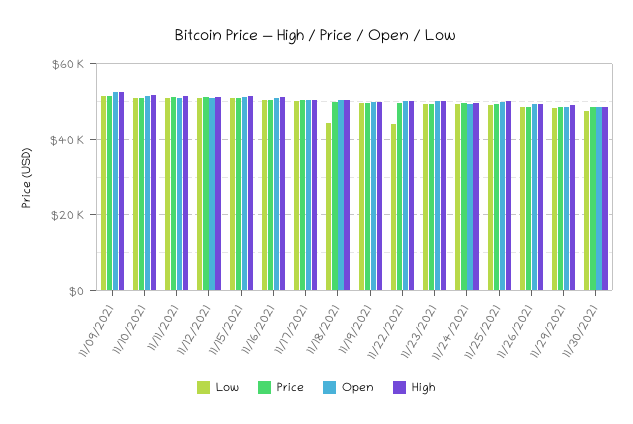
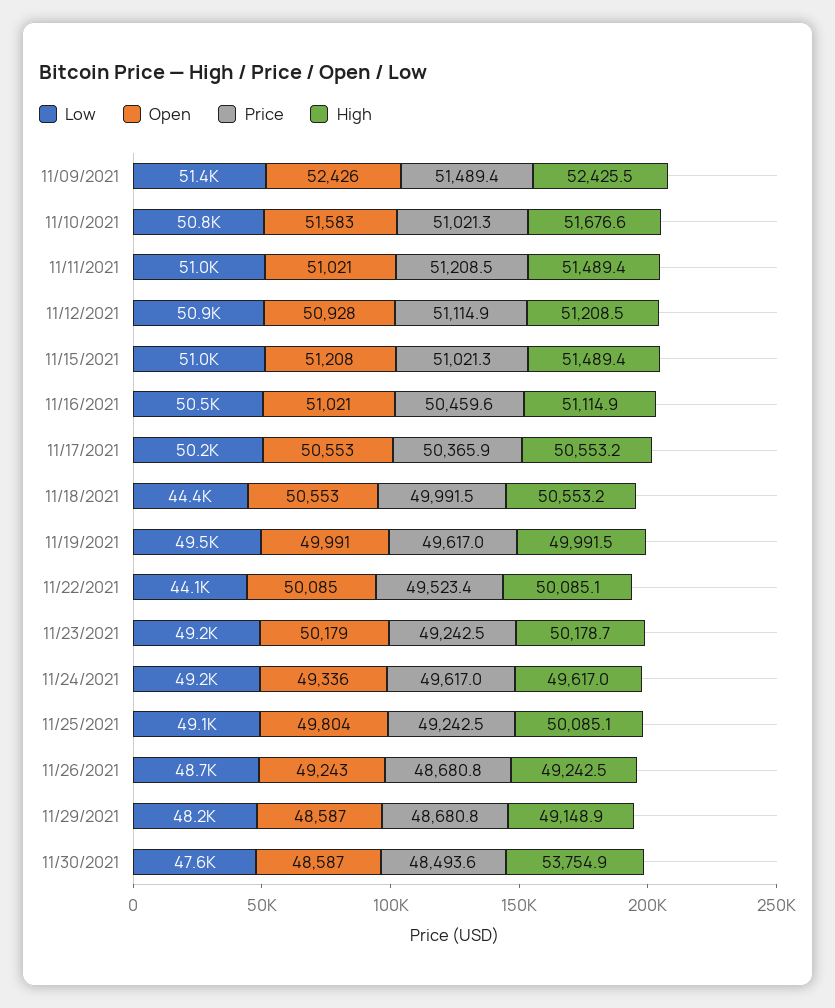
  {
    "Low": {
      "11/09/2021": 51400,
      "11/10/2021": 50800,
      "11/11/2021": 51000,
      "11/12/2021": 50900,
      "11/15/2021": 51000,
      "11/16/2021": 50500,
      "11/17/2021": 50200,
      "11/18/2021": 44400,
      "11/19/2021": 49500,
      "11/22/2021": 44100,
      "11/23/2021": 49200,
      "11/24/2021": 49200,
      "11/25/2021": 49100,
      "11/26/2021": 48700,
      "11/29/2021": 48200,
      "11/30/2021": 47600
    },
    "Price": {
      "11/09/2021": 51489.4,
      "11/10/2021": 51021.3,
      "11/11/2021": 51208.5,
      "11/12/2021": 51114.9,
      "11/15/2021": 51021.3,
      "11/16/2021": 50459.6,
      "11/17/2021": 50365.9,
      "11/18/2021": 49991.5,
      "11/19/2021": 49617,
      "11/22/2021": 49523.4,
      "11/23/2021": 49242.5,
      "11/24/2021": 49617,
      "11/25/2021": 49242.5,
      "11/26/2021": 48680.8,
      "11/29/2021": 48680.8,
      "11/30/2021": 48493.6
    },
    "Open": {
      "11/09/2021": 52426,
      "11/10/2021": 51583,
      "11/11/2021": 51021,
      "11/12/2021": 50928,
      "11/15/2021": 51208,
      "11/16/2021": 51021,
      "11/17/2021": 50553,
      "11/18/2021": 50553,
      "11/19/2021": 49991,
      "11/22/2021": 50085,
      "11/23/2021": 50179,
      "11/24/2021": 49336,
      "11/25/2021": 49804,
      "11/26/2021": 49243,
      "11/29/2021": 48587,
      "11/30/2021": 48587
    },
    "High": {
      "11/09/2021": 52425.5,
      "11/10/2021": 51676.6,
      "11/11/2021": 51489.4,
      "11/12/2021": 51208.5,
      "11/15/2021": 51489.4,
      "11/16/2021": 51114.9,
      "11/17/2021": 50553.2,
      "11/18/2021": 50553.2,
      "11/19/2021": 49991.5,
      "11/22/2021": 50085.1,
      "11/23/2021": 50178.7,
      "11/24/2021": 49617,
      "11/25/2021": 50085.1,
      "11/26/2021": 49242.5,
      "11/29/2021": 49148.9,
-     "11/30/2021": 48000
+     "11/30/2021": 53754.9
    }
  }

